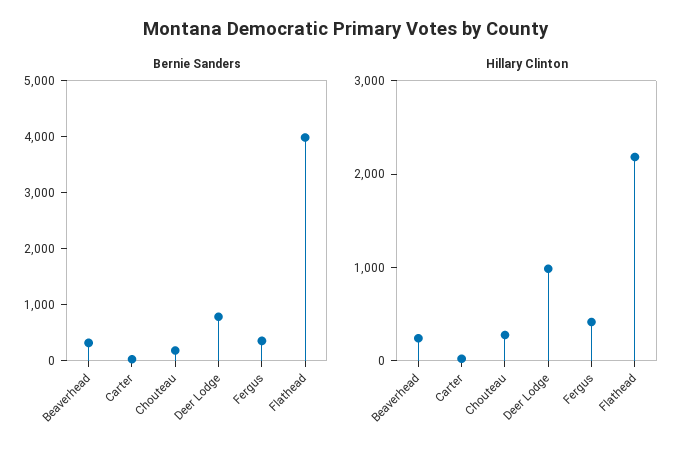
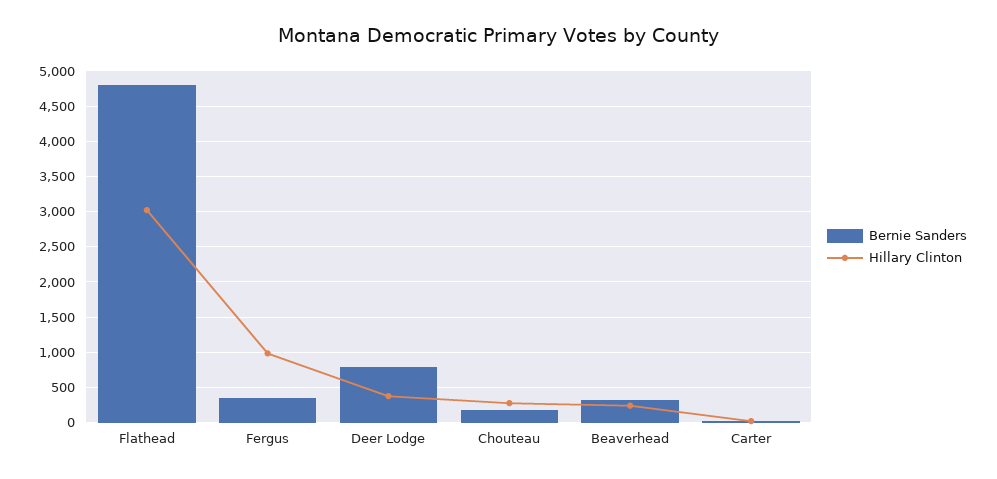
  {
    "Bernie Sanders": {
      "Beaverhead": 300,
      "Carter": 0,
      "Chouteau": 200,
      "Deer Lodge": 800,
      "Fergus": 400,
-     "Flathead": 4000
+     "Flathead": 4800
    },
    "Hillary Clinton": {
      "Beaverhead": 200,
      "Carter": 0,
      "Chouteau": 300,
-     "Deer Lodge": 1000,
+     "Deer Lodge": 400,
-     "Fergus": 400,
+     "Fergus": 1000,
-     "Flathead": 2200
+     "Flathead": 3000
    }
  }

